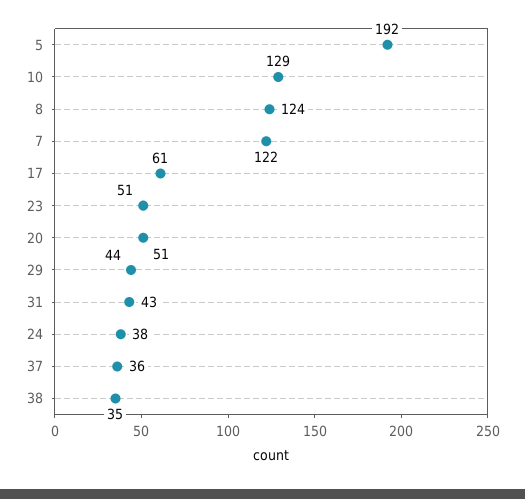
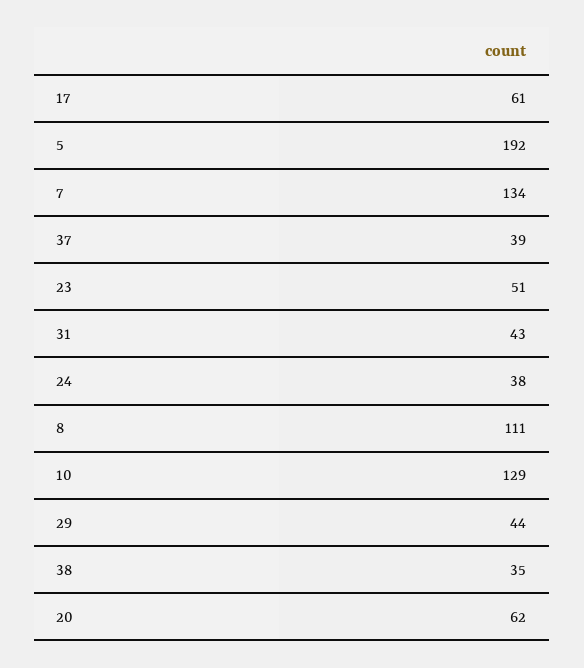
  {
    "5": 192,
    "10": 129,
-   "8": 124,
+   "8": 111,
-   "7": 122,
+   "7": 134,
    "17": 61,
    "23": 51,
-   "20": 51,
+   "20": 62,
    "29": 44,
    "31": 43,
    "24": 38,
-   "37": 36,
+   "37": 39,
    "38": 35
  }

